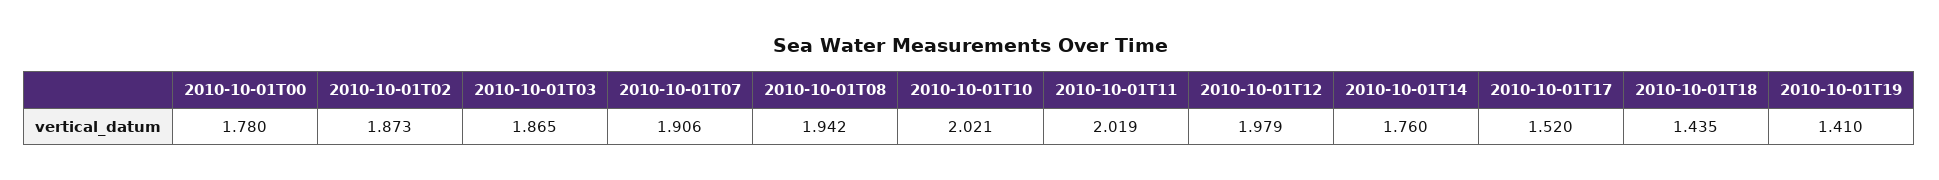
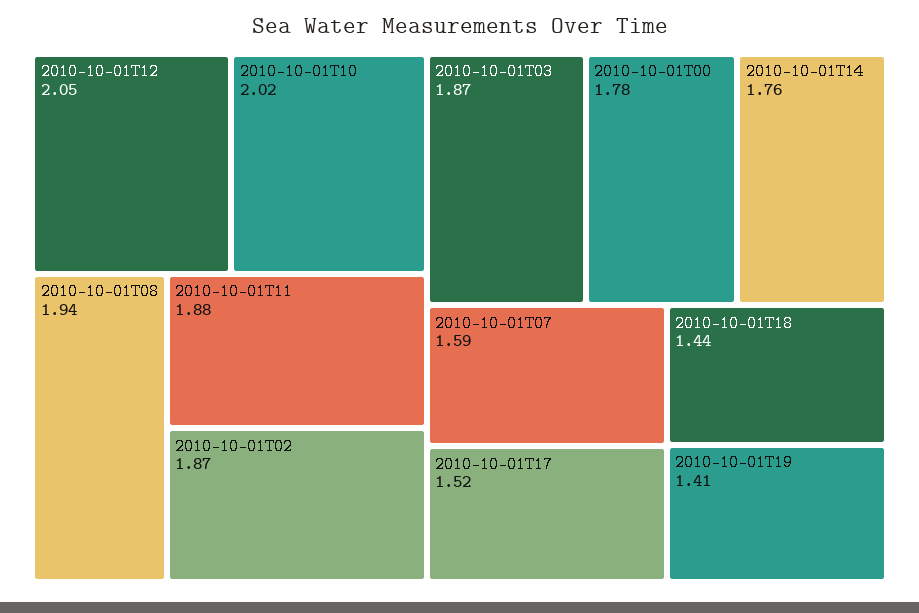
  {
    "2010-10-01T00": 1.78,
    "2010-10-01T02": 1.873,
    "2010-10-01T03": 1.865,
-   "2010-10-01T07": 1.906,
+   "2010-10-01T07": 1.59,
    "2010-10-01T08": 1.942,
    "2010-10-01T10": 2.021,
-   "2010-10-01T11": 2.019,
+   "2010-10-01T11": 1.88,
-   "2010-10-01T12": 1.979,
+   "2010-10-01T12": 2.05,
    "2010-10-01T14": 1.76,
    "2010-10-01T17": 1.52,
    "2010-10-01T18": 1.435,
    "2010-10-01T19": 1.41
  }

